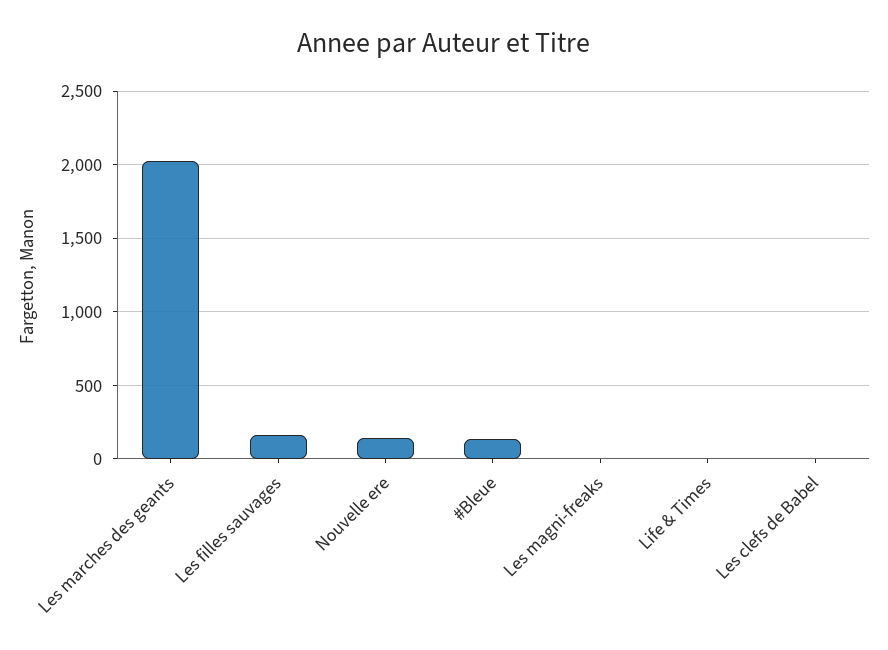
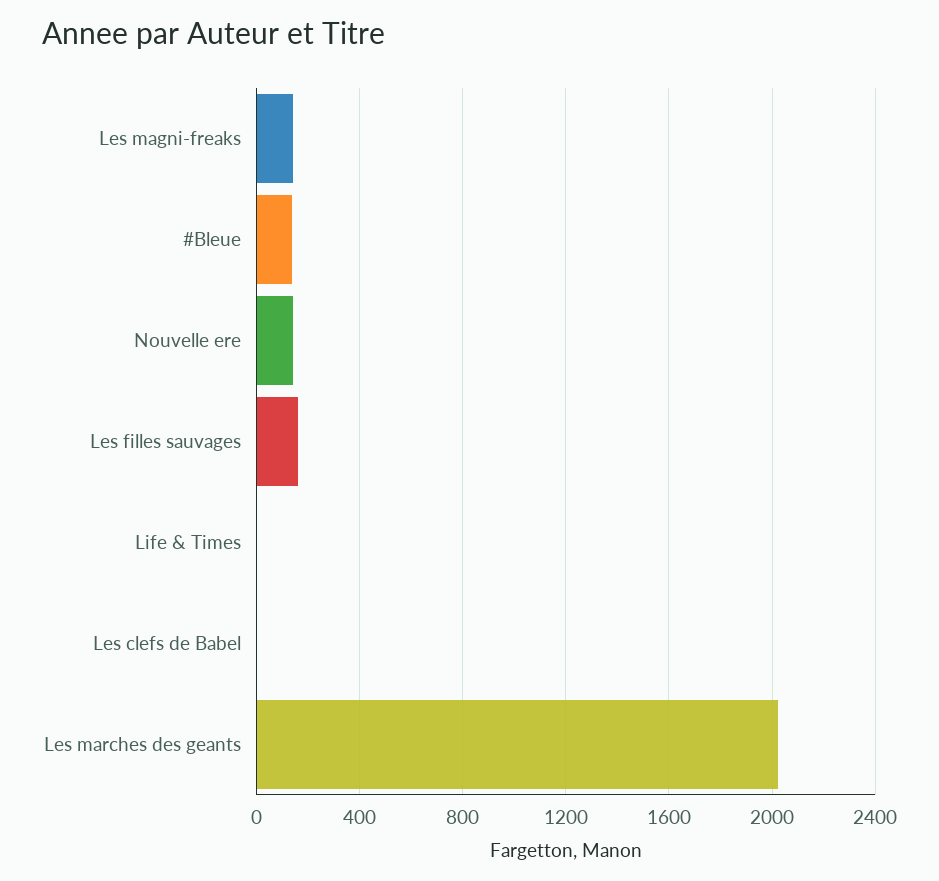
  {
    "Les marches des geants": 2000,
    "Les filles sauvages": 150,
    "Nouvelle ere": 150,
    "#Bleue": 150,
-   "Les magni-freaks": 0,
+   "Les magni-freaks": 150,
    "Life & Times": 0,
    "Les clefs de Babel": 0
  }

